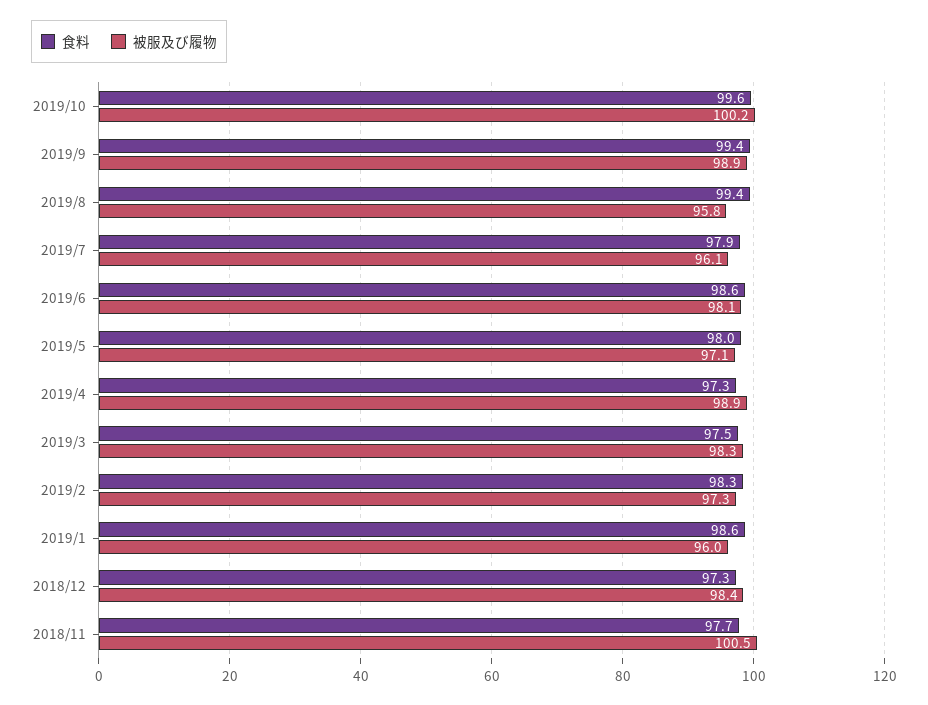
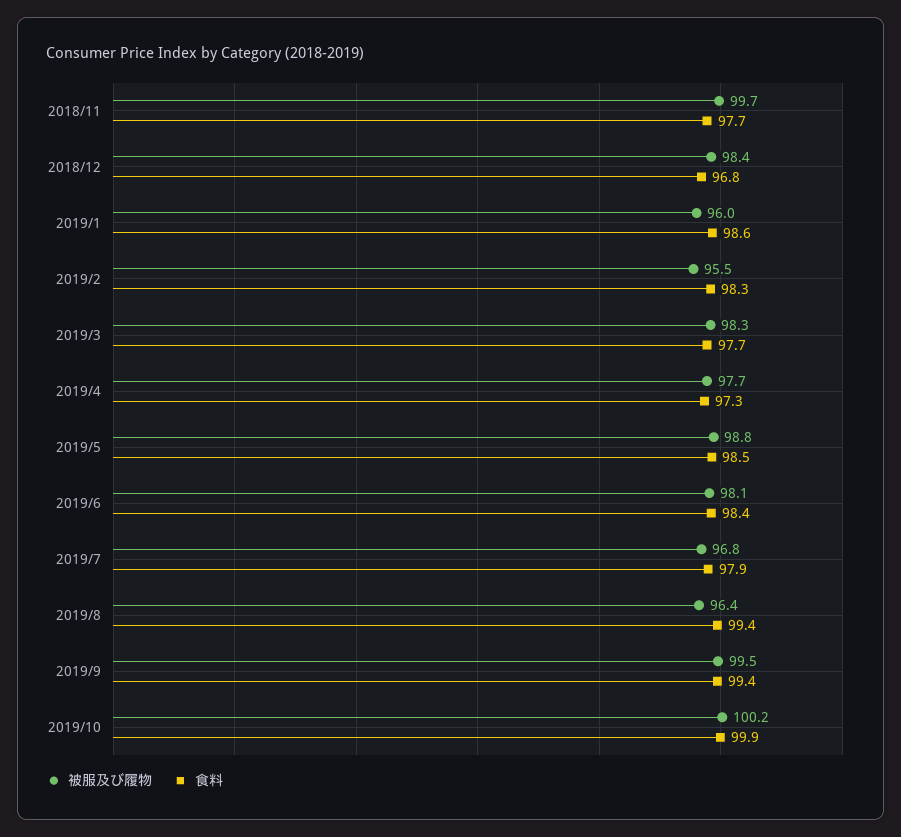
  {
    "食料": {
-     "2019/10": 99.6,
+     "2019/10": 99.9,
      "2019/9": 99.4,
      "2019/8": 99.4,
      "2019/7": 97.9,
-     "2019/6": 98.6,
+     "2019/6": 98.4,
-     "2019/5": 98,
+     "2019/5": 98.5,
      "2019/4": 97.3,
-     "2019/3": 97.5,
+     "2019/3": 97.7,
      "2019/2": 98.3,
      "2019/1": 98.6,
-     "2018/12": 97.3,
+     "2018/12": 96.8,
      "2018/11": 97.7
    },
    "被服及び履物": {
      "2019/10": 100.2,
-     "2019/9": 98.9,
+     "2019/9": 99.5,
-     "2019/8": 95.8,
+     "2019/8": 96.4,
-     "2019/7": 96.1,
+     "2019/7": 96.8,
      "2019/6": 98.1,
-     "2019/5": 97.1,
+     "2019/5": 98.8,
-     "2019/4": 98.9,
+     "2019/4": 97.7,
      "2019/3": 98.3,
-     "2019/2": 97.3,
+     "2019/2": 95.5,
      "2019/1": 96,
      "2018/12": 98.4,
-     "2018/11": 100.5
+     "2018/11": 99.7
    }
  }

